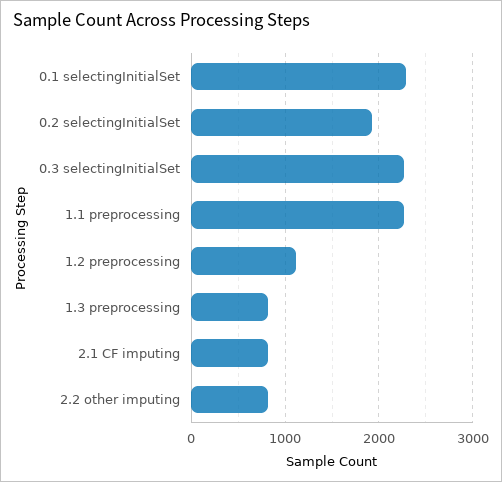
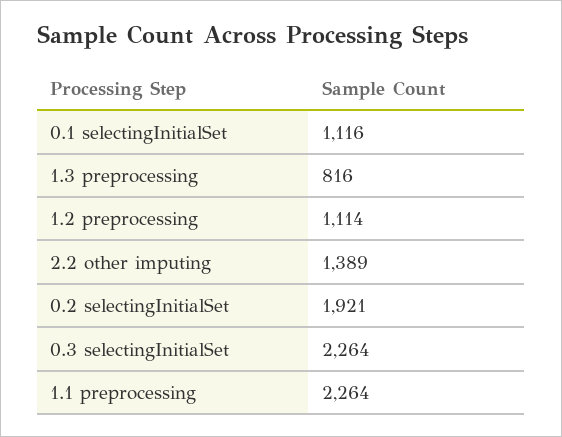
  {
-   "0.1 selectingInitialSet": 2300,
+   "0.1 selectingInitialSet": 1116,
    "0.2 selectingInitialSet": 1921,
    "0.3 selectingInitialSet": 2264,
    "1.1 preprocessing": 2264,
    "1.2 preprocessing": 1114,
    "1.3 preprocessing": 816,
-   "2.1 CF imputing": 800,
-   "2.2 other imputing": 800
+   "2.2 other imputing": 1389
  }

